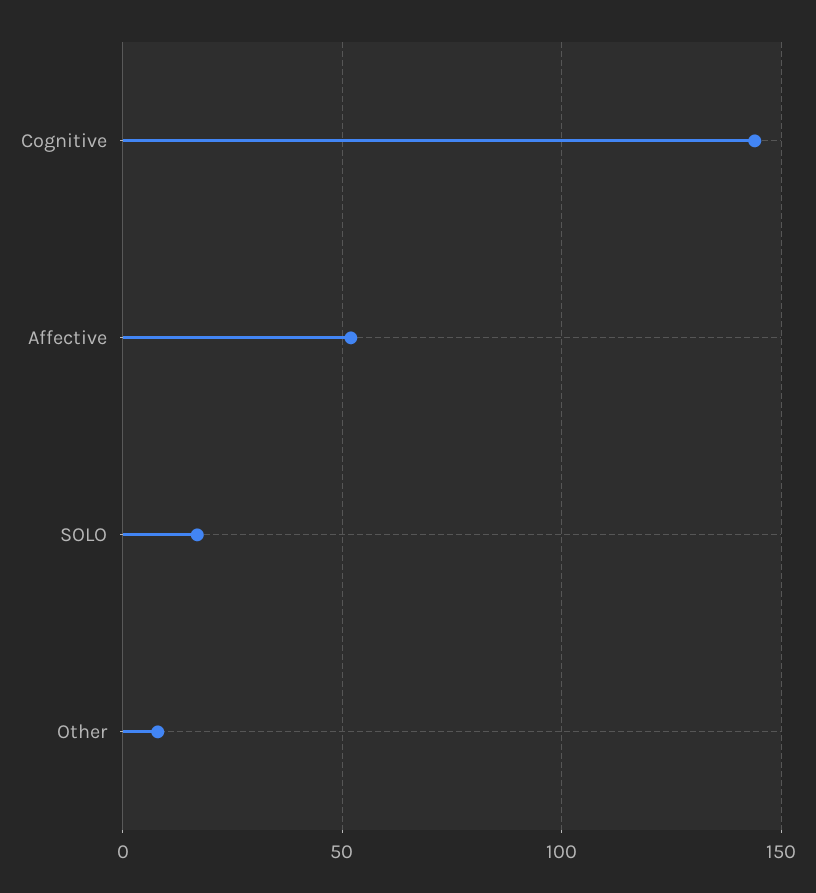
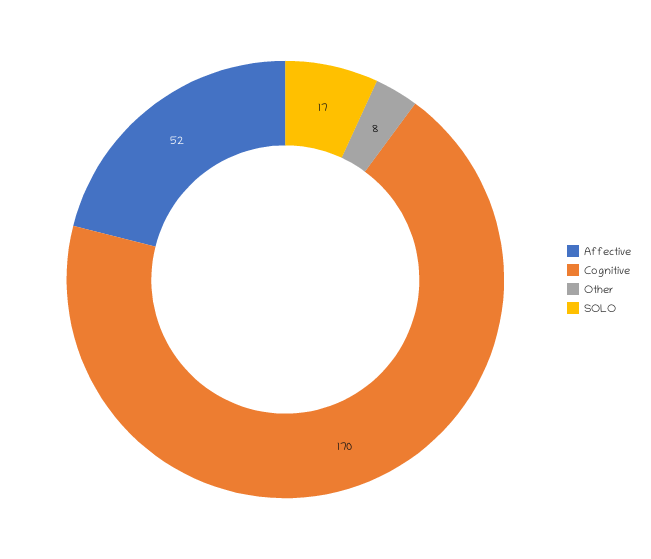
  {
-   "Cognitive": 145,
+   "Cognitive": 170,
    "Affective": 52,
    "SOLO": 17,
    "Other": 8
  }

